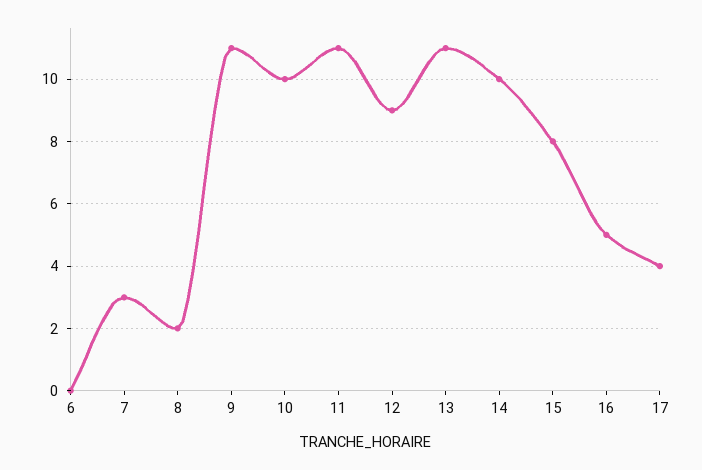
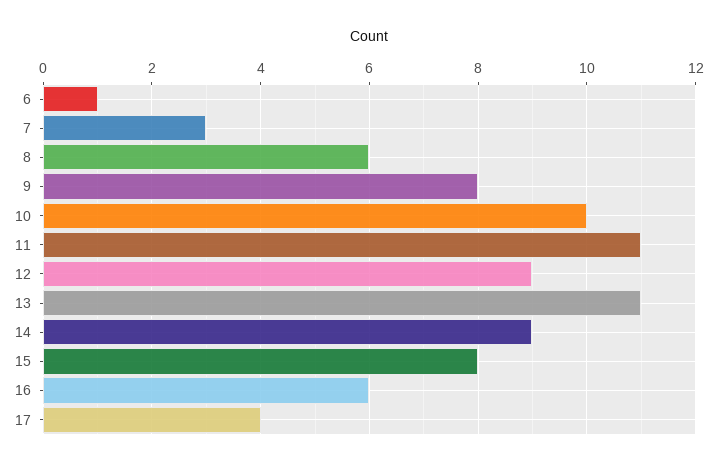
  {
-   "6": 0,
+   "6": 1,
    "7": 3,
-   "8": 2,
+   "8": 6,
-   "9": 11,
+   "9": 8,
    "10": 10,
    "11": 11,
    "12": 9,
    "13": 11,
-   "14": 10,
+   "14": 9,
    "15": 8,
-   "16": 5,
+   "16": 6,
    "17": 4
  }

